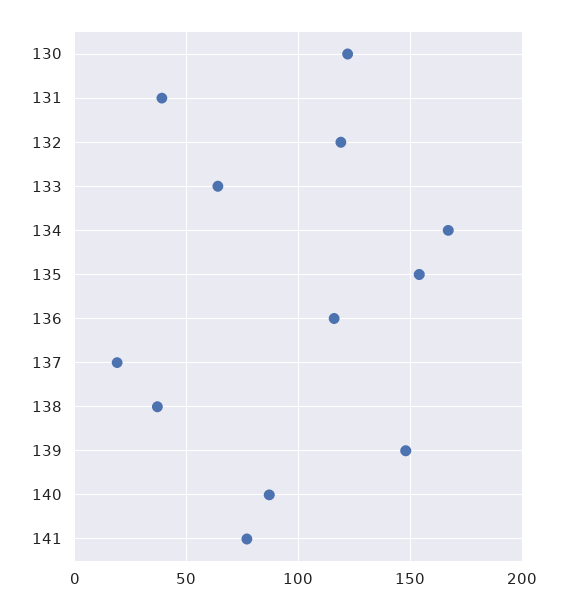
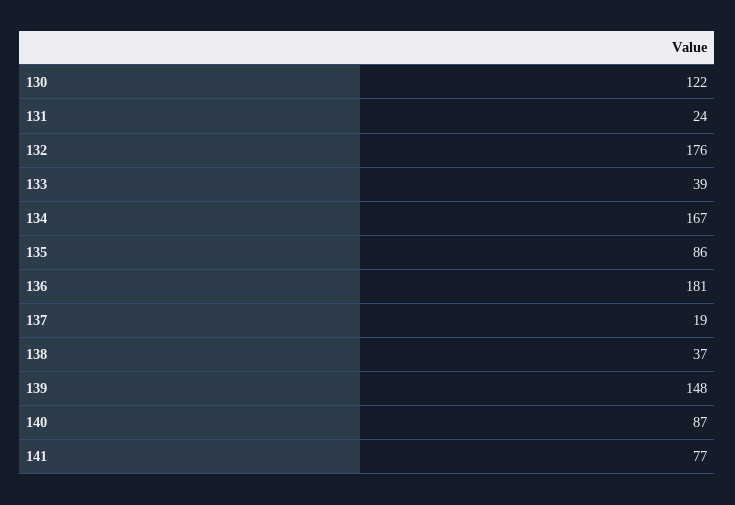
  {
    "130": 122,
-   "131": 40,
+   "131": 24,
-   "132": 120,
+   "132": 176,
-   "133": 65,
+   "133": 39,
    "134": 167,
-   "135": 155,
+   "135": 86,
-   "136": 115,
+   "136": 181,
    "137": 19,
    "138": 37,
    "139": 148,
    "140": 87,
    "141": 77
  }

